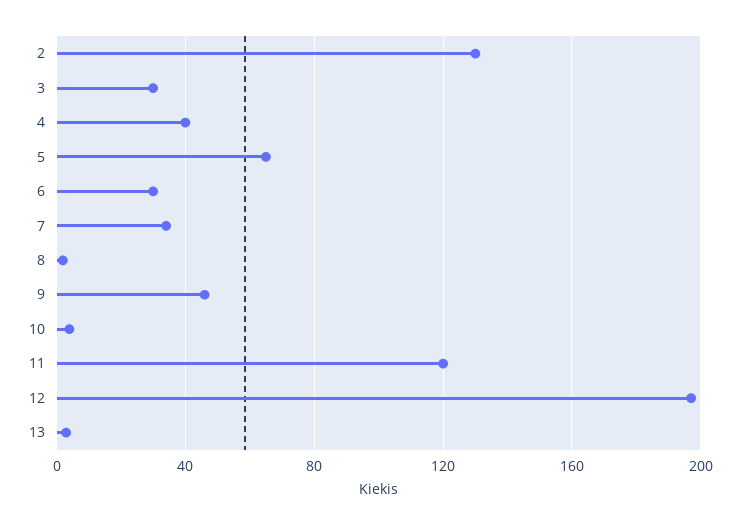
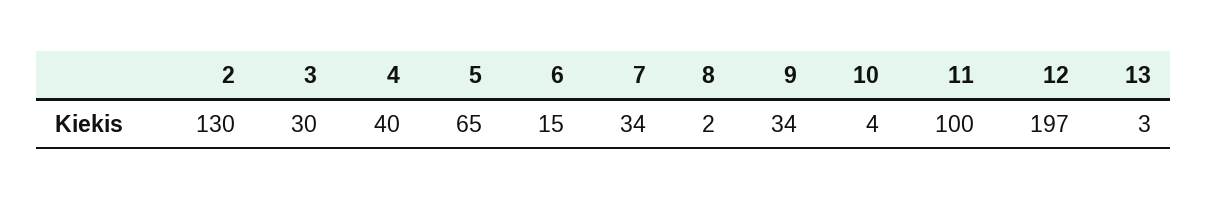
  {
    "2": 130,
    "3": 30,
    "4": 40,
    "5": 65,
-   "6": 30,
+   "6": 15,
    "7": 34,
    "8": 2,
-   "9": 45,
+   "9": 34,
    "10": 4,
-   "11": 120,
+   "11": 100,
    "12": 197,
    "13": 3
  }

